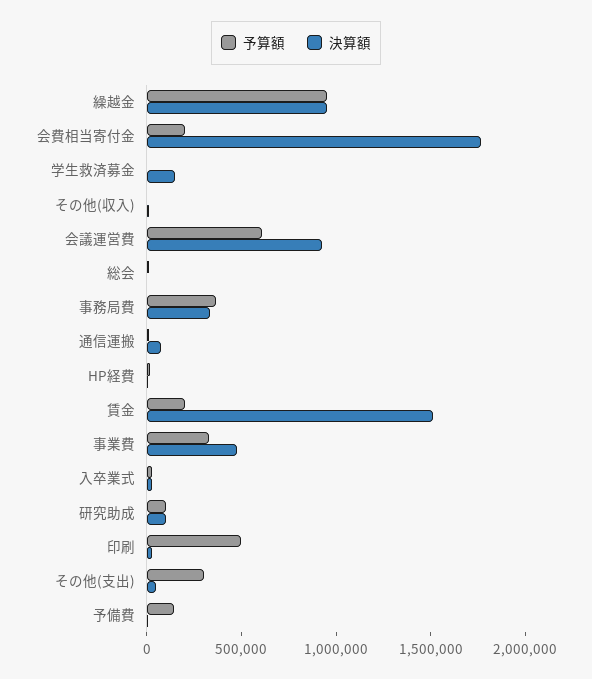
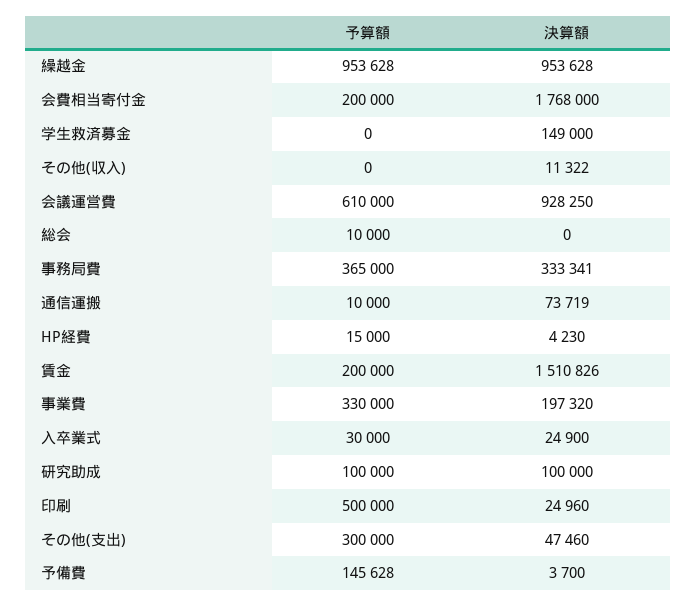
  {
    "予算額": {
      "繰越金": 953628,
      "会費相当寄付金": 200000,
      "学生救済募金": 0,
      "その他(収入)": 0,
      "会議運営費": 610000,
      "総会": 10000,
      "事務局費": 365000,
      "通信運搬": 10000,
      "HP経費": 15000,
      "賃金": 200000,
      "事業費": 330000,
      "入卒業式": 30000,
      "研究助成": 100000,
      "印刷": 500000,
      "その他(支出)": 300000,
      "予備費": 145628
    },
    "決算額": {
      "繰越金": 953628,
      "会費相当寄付金": 1768000,
      "学生救済募金": 149000,
      "その他(収入)": 11322,
      "会議運営費": 928250,
      "総会": 0,
      "事務局費": 333341,
      "通信運搬": 73719,
      "HP経費": 4230,
      "賃金": 1510826,
-     "事業費": 500000,
+     "事業費": 197320,
      "入卒業式": 24900,
      "研究助成": 100000,
      "印刷": 24960,
      "その他(支出)": 47460,
      "予備費": 3700
    }
  }

